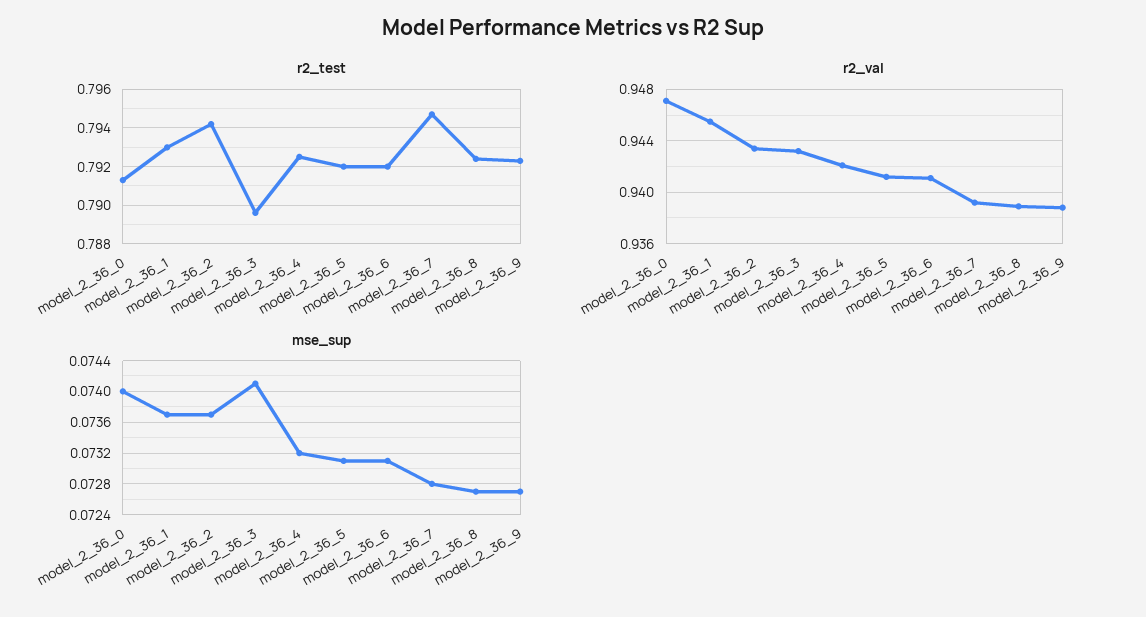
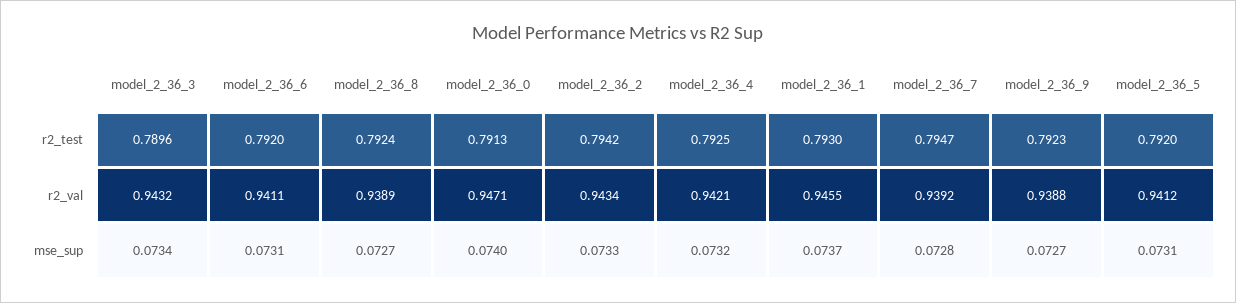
  {
    "r2_test": {
      "model_2_36_0": 0.7913,
      "model_2_36_1": 0.793,
      "model_2_36_2": 0.7942,
      "model_2_36_3": 0.7896,
      "model_2_36_4": 0.7925,
      "model_2_36_5": 0.792,
      "model_2_36_6": 0.792,
      "model_2_36_7": 0.7947,
      "model_2_36_8": 0.7924,
      "model_2_36_9": 0.7923
    },
    "r2_val": {
      "model_2_36_0": 0.9471,
      "model_2_36_1": 0.9455,
      "model_2_36_2": 0.9434,
      "model_2_36_3": 0.9432,
      "model_2_36_4": 0.9421,
      "model_2_36_5": 0.9412,
      "model_2_36_6": 0.9411,
      "model_2_36_7": 0.9392,
      "model_2_36_8": 0.9389,
      "model_2_36_9": 0.9388
    },
    "mse_sup": {
      "model_2_36_0": 0.074,
      "model_2_36_1": 0.0737,
-     "model_2_36_2": 0.0737,
+     "model_2_36_2": 0.0733,
-     "model_2_36_3": 0.0741,
+     "model_2_36_3": 0.0734,
      "model_2_36_4": 0.0732,
      "model_2_36_5": 0.0731,
      "model_2_36_6": 0.0731,
      "model_2_36_7": 0.0728,
      "model_2_36_8": 0.0727,
      "model_2_36_9": 0.0727
    }
  }

